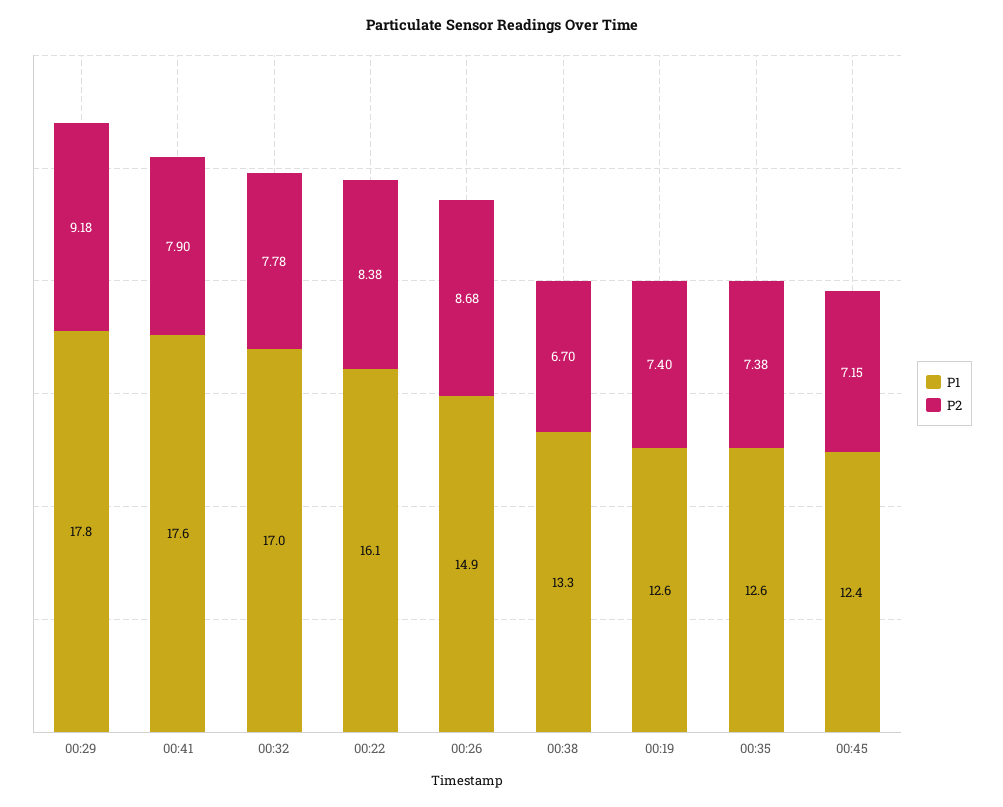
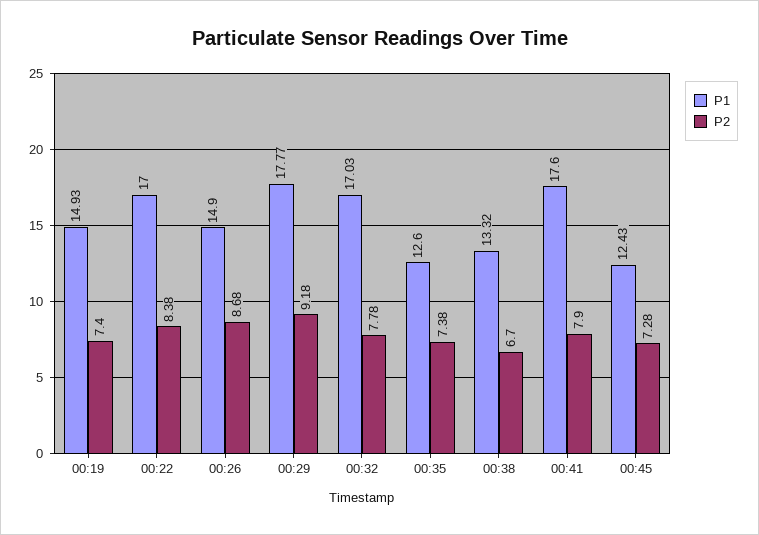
  {
    "P1": {
      "00:29": 17.77,
      "00:41": 17.6,
      "00:32": 17.03,
-     "00:22": 16.1,
+     "00:22": 17,
      "00:26": 14.9,
      "00:38": 13.32,
-     "00:19": 12.6,
+     "00:19": 14.93,
      "00:35": 12.6,
      "00:45": 12.43
    },
    "P2": {
      "00:29": 9.18,
      "00:41": 7.9,
      "00:32": 7.78,
      "00:22": 8.38,
      "00:26": 8.68,
      "00:38": 6.7,
      "00:19": 7.4,
      "00:35": 7.38,
-     "00:45": 7.15
+     "00:45": 7.28
    }
  }

